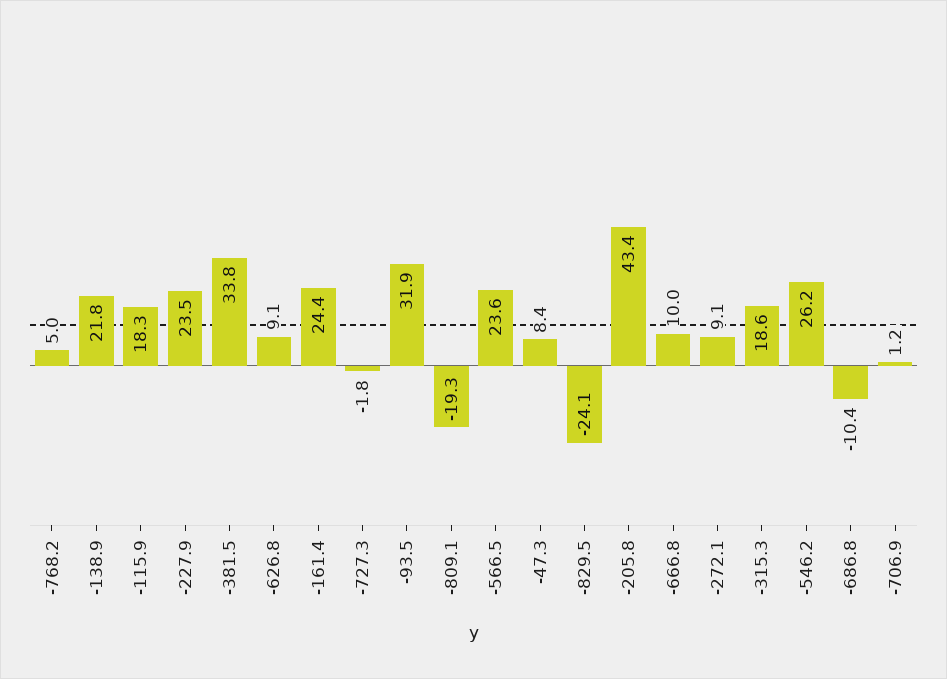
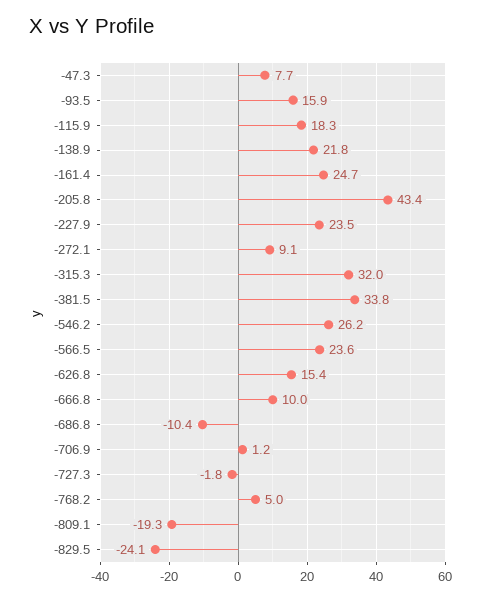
  {
    "-768.2": 5,
    "-138.9": 21.8,
    "-115.9": 18.3,
    "-227.9": 23.5,
    "-381.5": 33.8,
-   "-626.8": 9.1,
+   "-626.8": 15.4,
-   "-161.4": 24.4,
+   "-161.4": 24.7,
    "-727.3": -1.8,
-   "-93.5": 31.9,
+   "-93.5": 15.9,
    "-809.1": -19.3,
    "-566.5": 23.6,
-   "-47.3": 8.4,
+   "-47.3": 7.7,
    "-829.5": -24.1,
    "-205.8": 43.4,
    "-666.8": 10,
    "-272.1": 9.1,
-   "-315.3": 18.6,
+   "-315.3": 32,
    "-546.2": 26.2,
    "-686.8": -10.4,
    "-706.9": 1.2
  }

